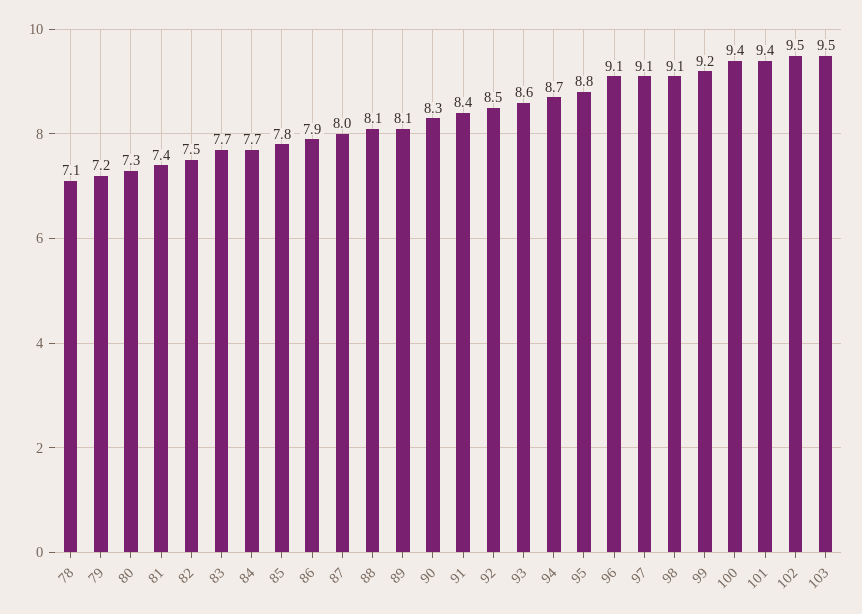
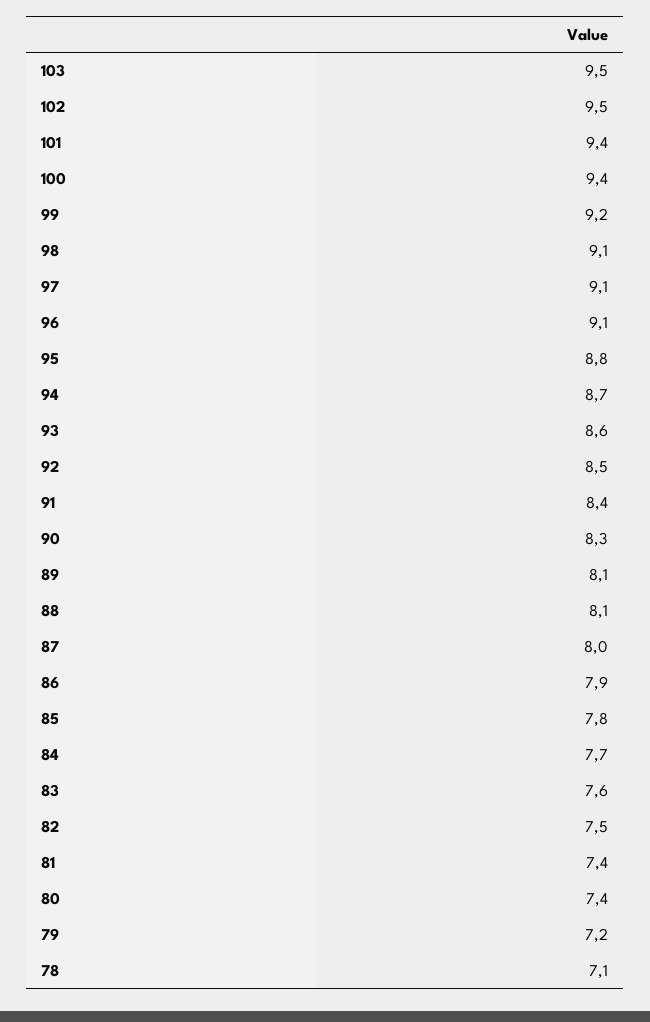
  {
    "78": 7.1,
    "79": 7.2,
-   "80": 7.3,
+   "80": 7.4,
    "81": 7.4,
    "82": 7.5,
-   "83": 7.7,
+   "83": 7.6,
    "84": 7.7,
    "85": 7.8,
    "86": 7.9,
    "87": 8,
    "88": 8.1,
    "89": 8.1,
    "90": 8.3,
    "91": 8.4,
    "92": 8.5,
    "93": 8.6,
    "94": 8.7,
    "95": 8.8,
    "96": 9.1,
    "97": 9.1,
    "98": 9.1,
    "99": 9.2,
    "100": 9.4,
    "101": 9.4,
    "102": 9.5,
    "103": 9.5
  }

